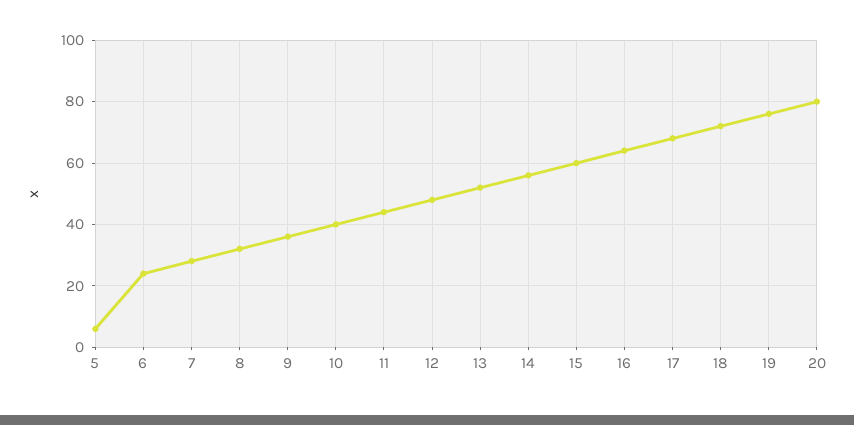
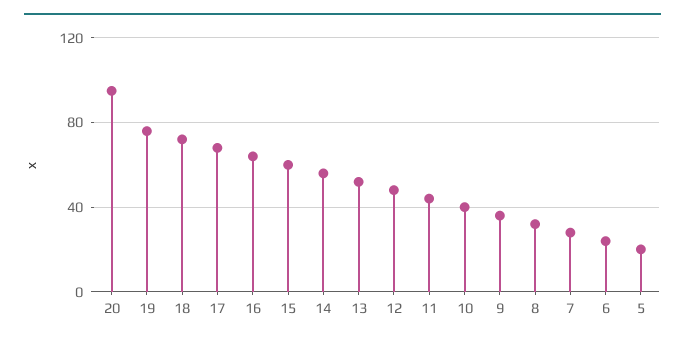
  {
-   "5": 5,
+   "5": 20,
    "6": 25,
    "7": 30,
    "8": 30,
    "9": 35,
    "10": 40,
    "11": 45,
    "12": 50,
    "13": 50,
    "14": 55,
    "15": 60,
    "16": 65,
    "17": 70,
    "18": 70,
    "19": 75,
-   "20": 80
+   "20": 95
  }

